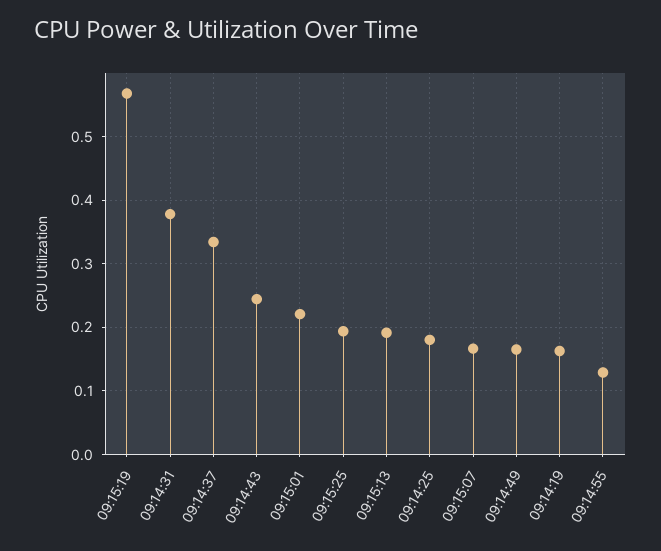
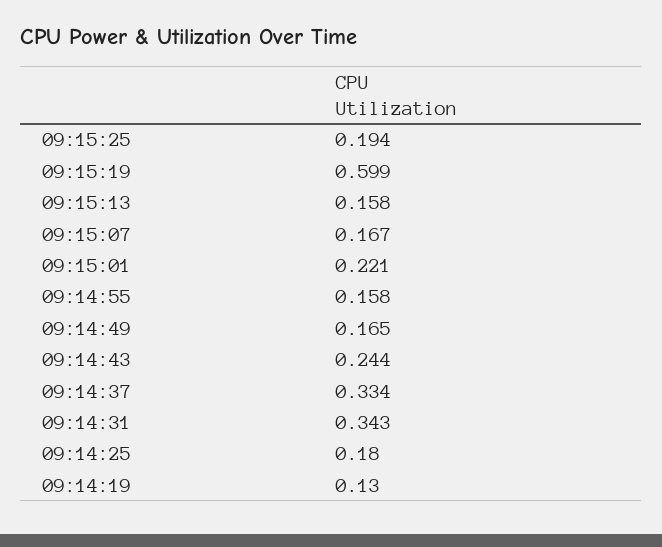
  {
-   "09:15:19": 0.57,
+   "09:15:19": 0.599,
-   "09:14:31": 0.38,
+   "09:14:31": 0.343,
    "09:14:37": 0.334,
    "09:14:43": 0.244,
    "09:15:01": 0.221,
    "09:15:25": 0.194,
-   "09:15:13": 0.19,
+   "09:15:13": 0.158,
    "09:14:25": 0.18,
    "09:15:07": 0.167,
    "09:14:49": 0.165,
-   "09:14:19": 0.16,
+   "09:14:19": 0.13,
-   "09:14:55": 0.13
+   "09:14:55": 0.158
  }

